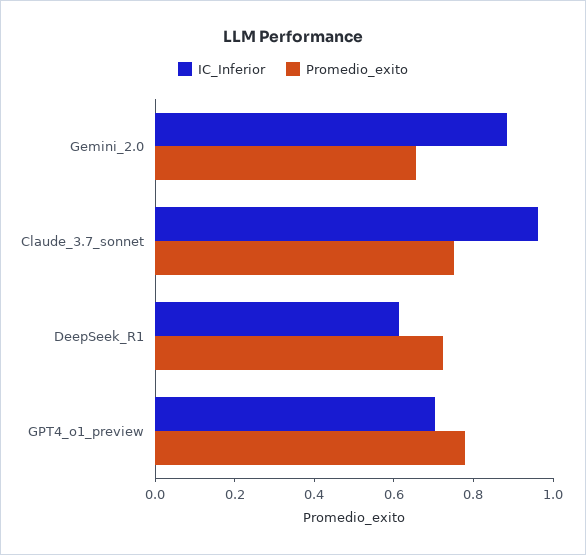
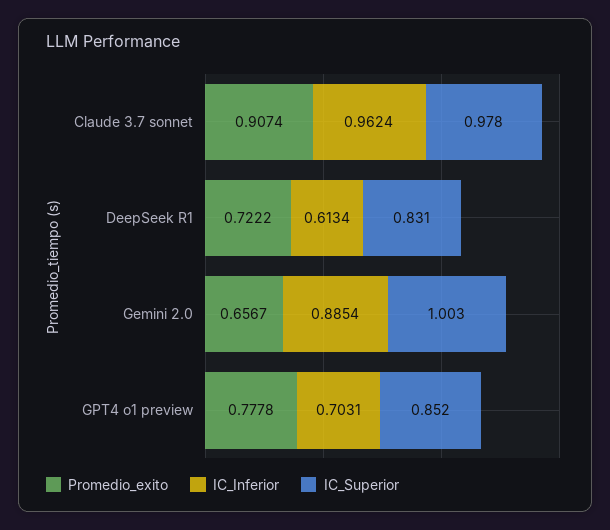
  {
    "IC_Inferior": {
      "Gemini_2.0": 0.8854,
      "Claude_3.7_sonnet": 0.9624,
      "DeepSeek_R1": 0.6134,
      "GPT4_o1_preview": 0.7031
    },
    "Promedio_exito": {
      "Gemini_2.0": 0.6567,
-     "Claude_3.7_sonnet": 0.75,
+     "Claude_3.7_sonnet": 0.9074,
      "DeepSeek_R1": 0.7222,
      "GPT4_o1_preview": 0.7778
-   }
+   },
+   "IC_Superior": {
+     "Claude_3.7_sonnet": 0.978,
+     "DeepSeek_R1": 0.831,
+     "Gemini_2.0": 1.003,
+     "GPT4_o1_preview": 0.852
+   }
  }

